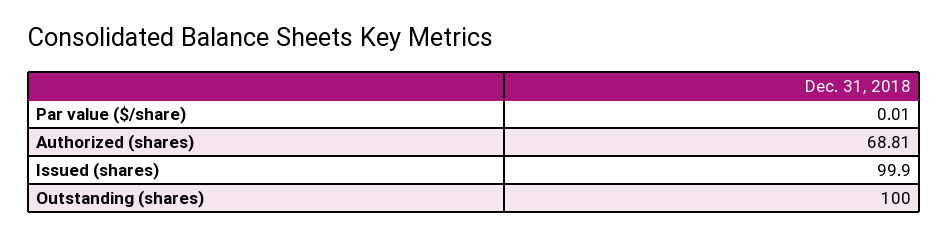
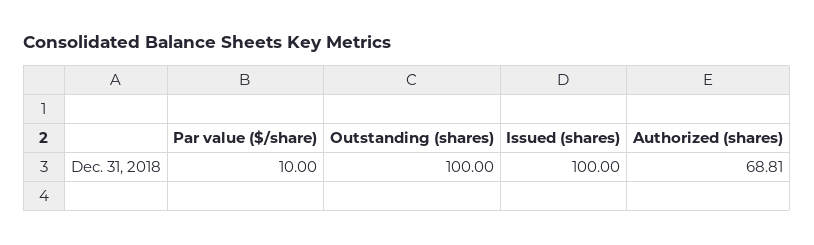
  {
-   "Par value ($/share)": 0.01,
+   "Par value ($/share)": 10,
    "Authorized (shares)": 68.81,
-   "Issued (shares)": 99.9,
+   "Issued (shares)": 100,
    "Outstanding (shares)": 100
  }

